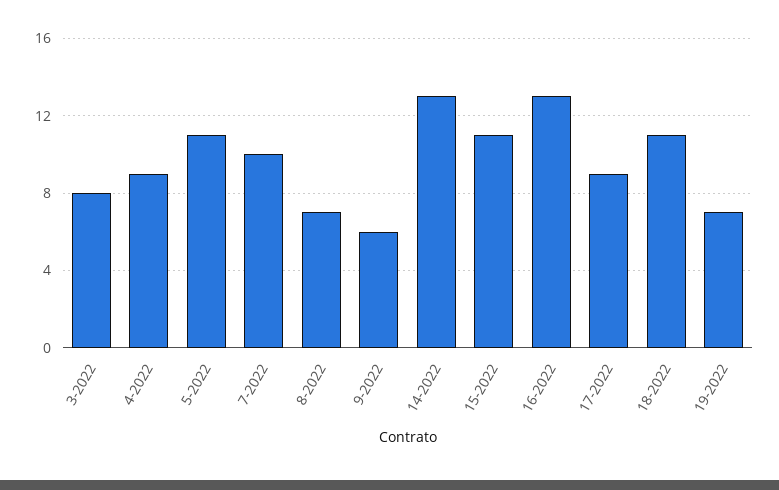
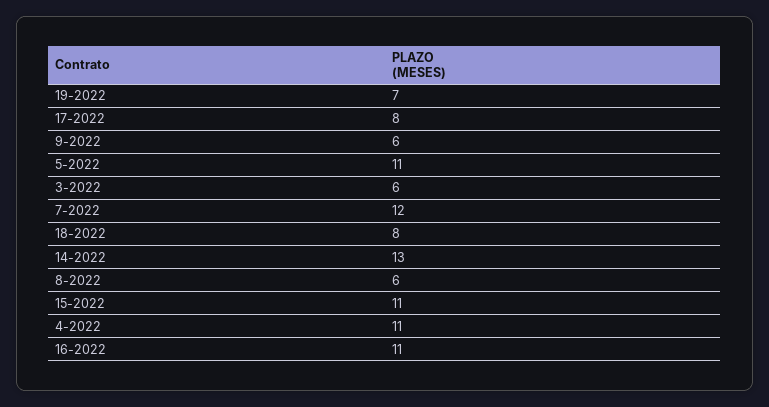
  {
-   "3-2022": 8,
+   "3-2022": 6,
-   "4-2022": 9,
+   "4-2022": 11,
    "5-2022": 11,
-   "7-2022": 10,
+   "7-2022": 12,
-   "8-2022": 7,
+   "8-2022": 6,
    "9-2022": 6,
    "14-2022": 13,
    "15-2022": 11,
-   "16-2022": 13,
+   "16-2022": 11,
-   "17-2022": 9,
+   "17-2022": 8,
-   "18-2022": 11,
+   "18-2022": 8,
    "19-2022": 7
  }

